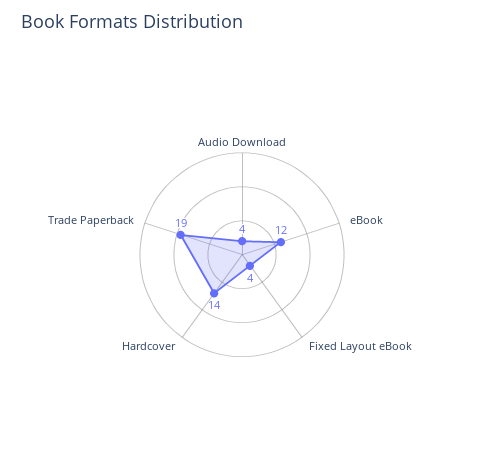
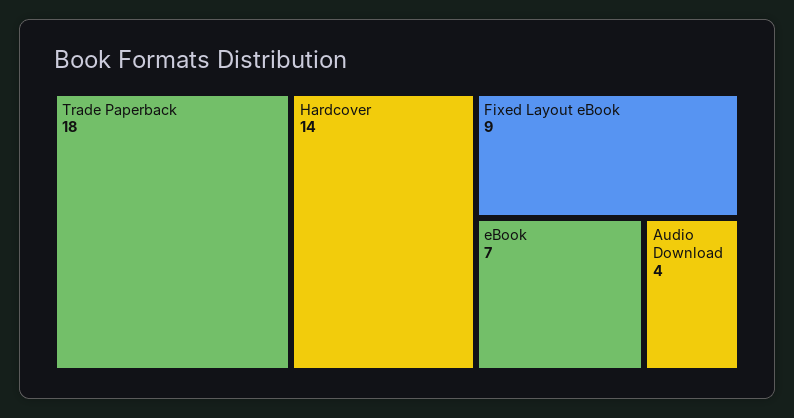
  {
    "Audio Download": 4,
-   "eBook": 12,
+   "eBook": 7,
-   "Fixed Layout eBook": 4,
+   "Fixed Layout eBook": 9,
    "Hardcover": 14,
-   "Trade Paperback": 19
+   "Trade Paperback": 18
  }

